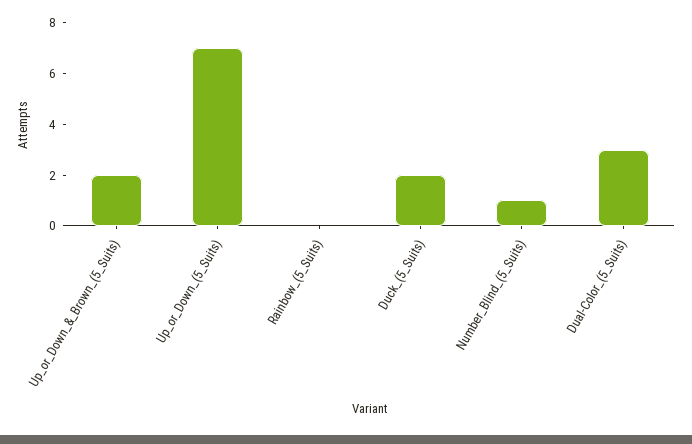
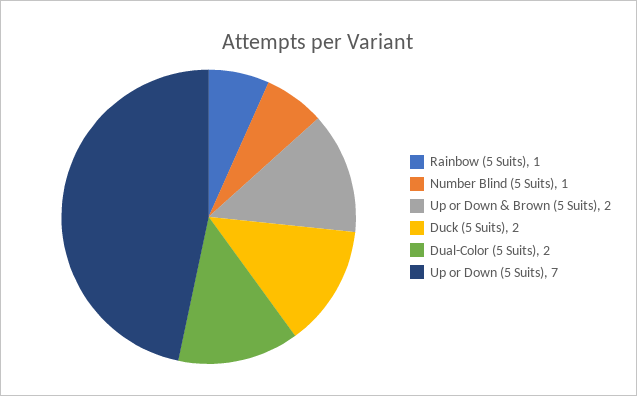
  {
    "Up_or_Down_&_Brown_(5_Suits)": 2,
    "Up_or_Down_(5_Suits)": 7,
-   "Rainbow_(5_Suits)": 0,
+   "Rainbow_(5_Suits)": 1,
    "Duck_(5_Suits)": 2,
    "Number_Blind_(5_Suits)": 1,
-   "Dual-Color_(5_Suits)": 3
+   "Dual-Color_(5_Suits)": 2
  }

